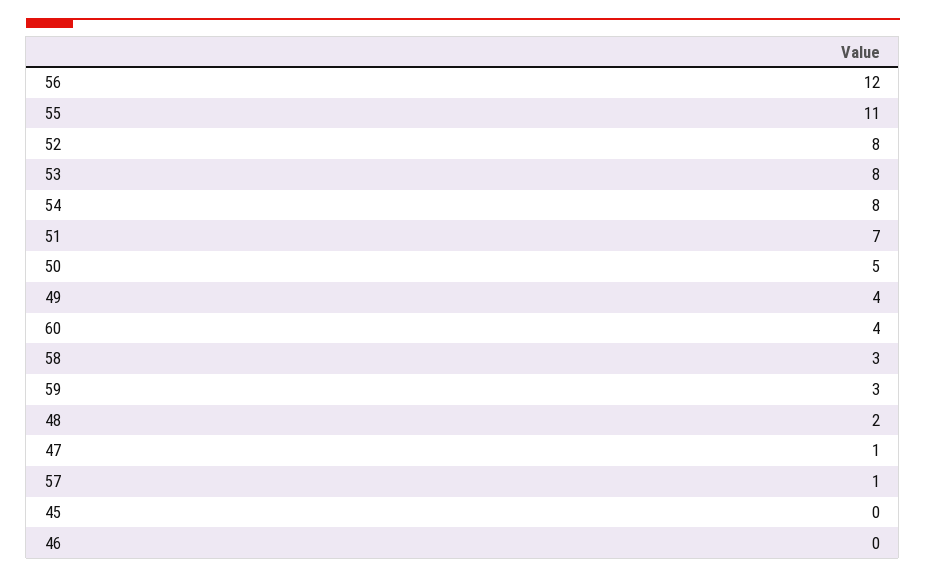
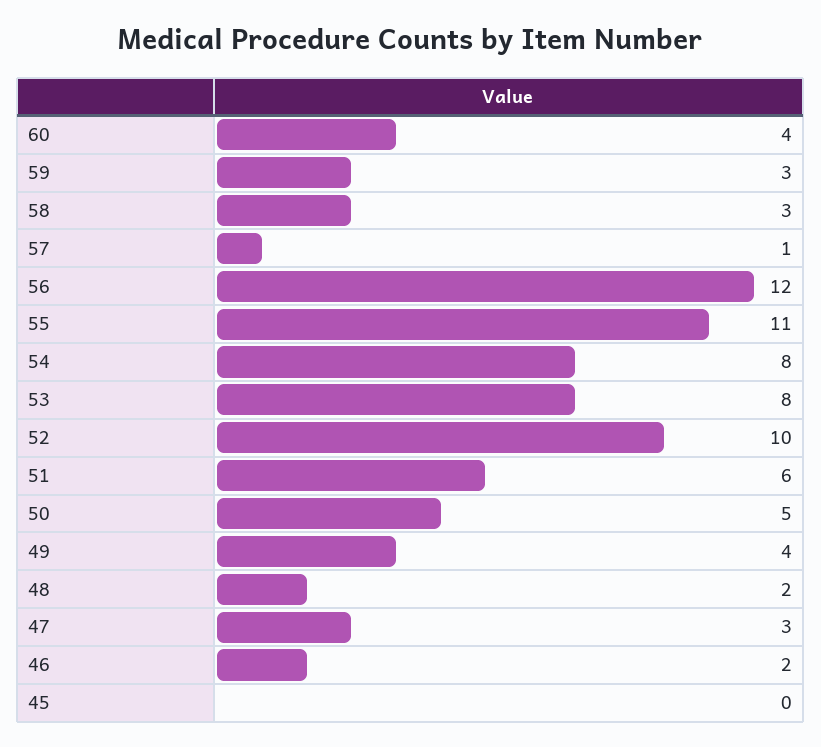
  {
    "56": 12,
    "55": 11,
-   "52": 8,
+   "52": 10,
    "53": 8,
    "54": 8,
-   "51": 7,
+   "51": 6,
    "50": 5,
    "49": 4,
    "60": 4,
    "58": 3,
    "59": 3,
    "48": 2,
-   "47": 1,
+   "47": 3,
    "57": 1,
    "45": 0,
-   "46": 0
+   "46": 2
  }

